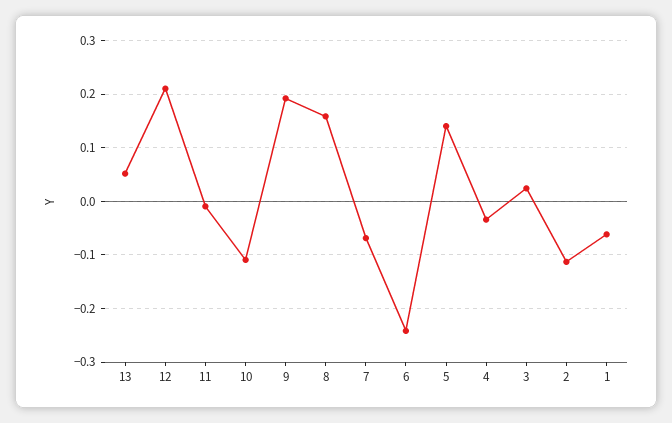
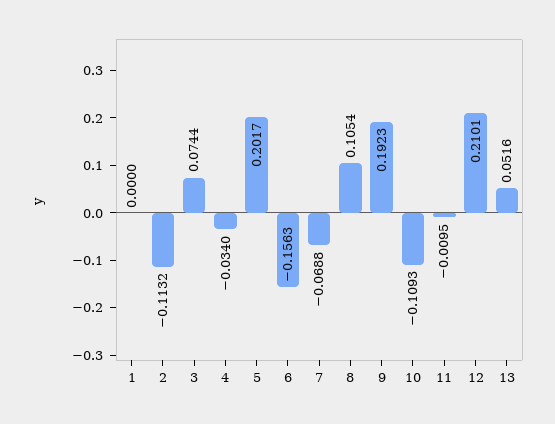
  {
    "13": 0.0516,
    "12": 0.2101,
    "11": -0.0095,
    "10": -0.1093,
    "9": 0.1923,
-   "8": 0.16,
+   "8": 0.1054,
    "7": -0.0688,
-   "6": -0.24,
+   "6": -0.1563,
-   "5": 0.14,
+   "5": 0.2017,
    "4": -0.034,
-   "3": 0.02,
+   "3": 0.0744,
    "2": -0.1132,
-   "1": -0.06
+   "1": 0
  }

